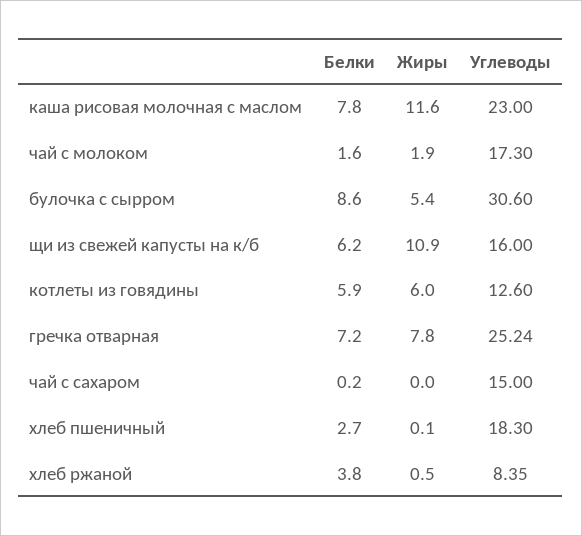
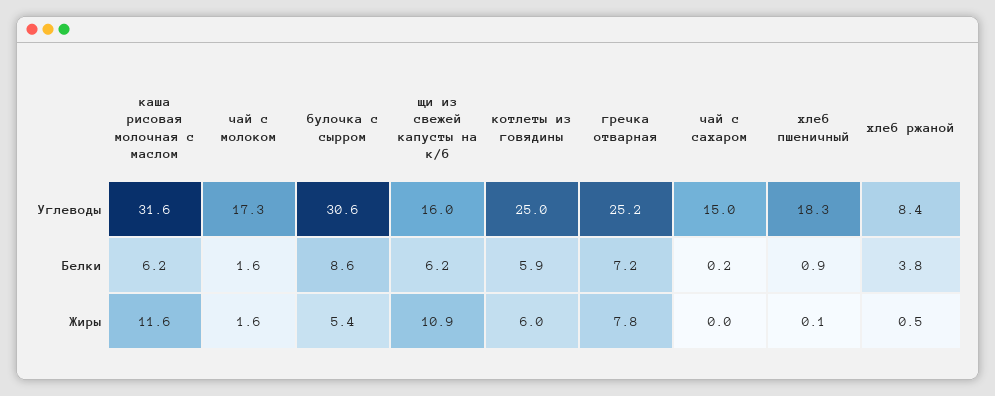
  {
    "Белки": {
-     "каша рисовая молочная с маслом": 7.8,
+     "каша рисовая молочная с маслом": 6.2,
      "чай с молоком": 1.6,
      "булочка с сырром": 8.6,
      "щи из свежей капусты на к/б": 6.2,
      "котлеты из говядины": 5.9,
      "гречка отварная": 7.2,
      "чай с сахаром": 0.2,
-     "хлеб пшеничный": 2.7,
+     "хлеб пшеничный": 0.9,
      "хлеб ржаной": 3.8
    },
    "Жиры": {
      "каша рисовая молочная с маслом": 11.6,
-     "чай с молоком": 1.9,
+     "чай с молоком": 1.6,
      "булочка с сырром": 5.4,
      "щи из свежей капусты на к/б": 10.9,
      "котлеты из говядины": 6,
      "гречка отварная": 7.8,
      "чай с сахаром": 0,
      "хлеб пшеничный": 0.1,
      "хлеб ржаной": 0.5
    },
    "Углеводы": {
-     "каша рисовая молочная с маслом": 23,
+     "каша рисовая молочная с маслом": 31.6,
      "чай с молоком": 17.3,
      "булочка с сырром": 30.6,
      "щи из свежей капусты на к/б": 16,
-     "котлеты из говядины": 12.6,
+     "котлеты из говядины": 25,
      "гречка отварная": 25.24,
      "чай с сахаром": 15,
      "хлеб пшеничный": 18.3,
      "хлеб ржаной": 8.35
    }
  }

